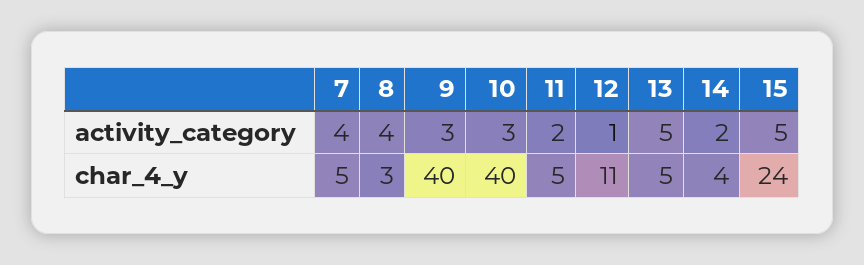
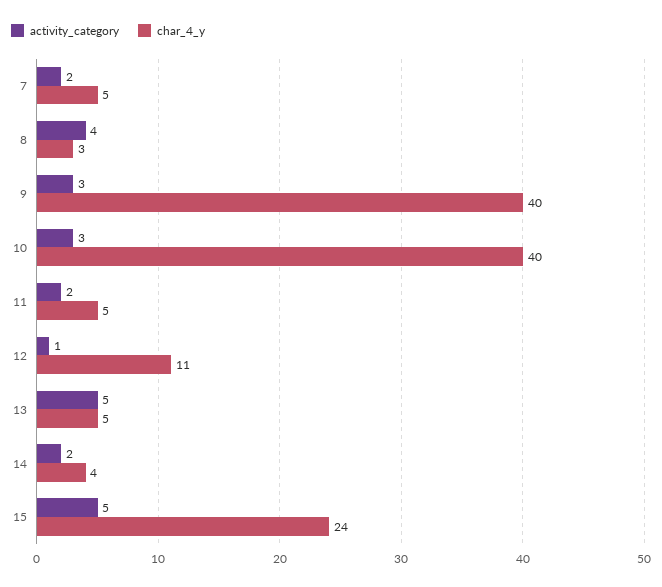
  {
    "activity_category": {
-     "7": 4,
+     "7": 2,
      "8": 4,
      "9": 3,
      "10": 3,
      "11": 2,
      "12": 1,
      "13": 5,
      "14": 2,
      "15": 5
    },
    "char_4_y": {
      "7": 5,
      "8": 3,
      "9": 40,
      "10": 40,
      "11": 5,
      "12": 11,
      "13": 5,
      "14": 4,
      "15": 24
    }
  }

